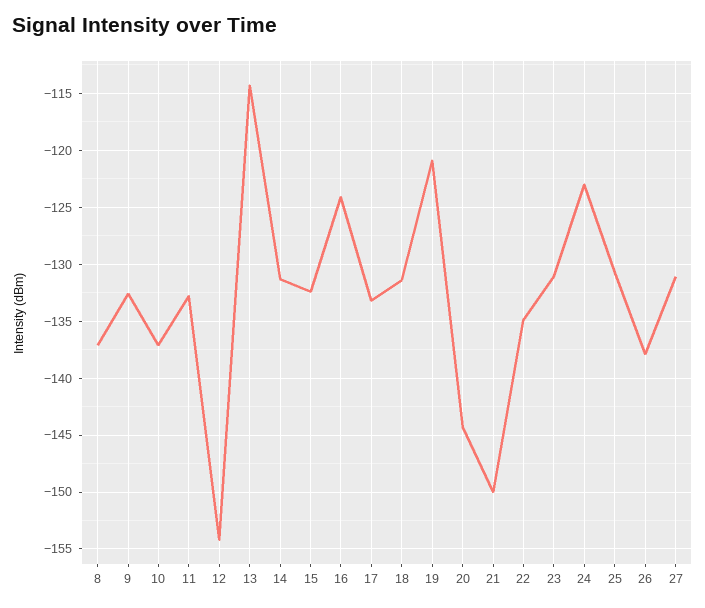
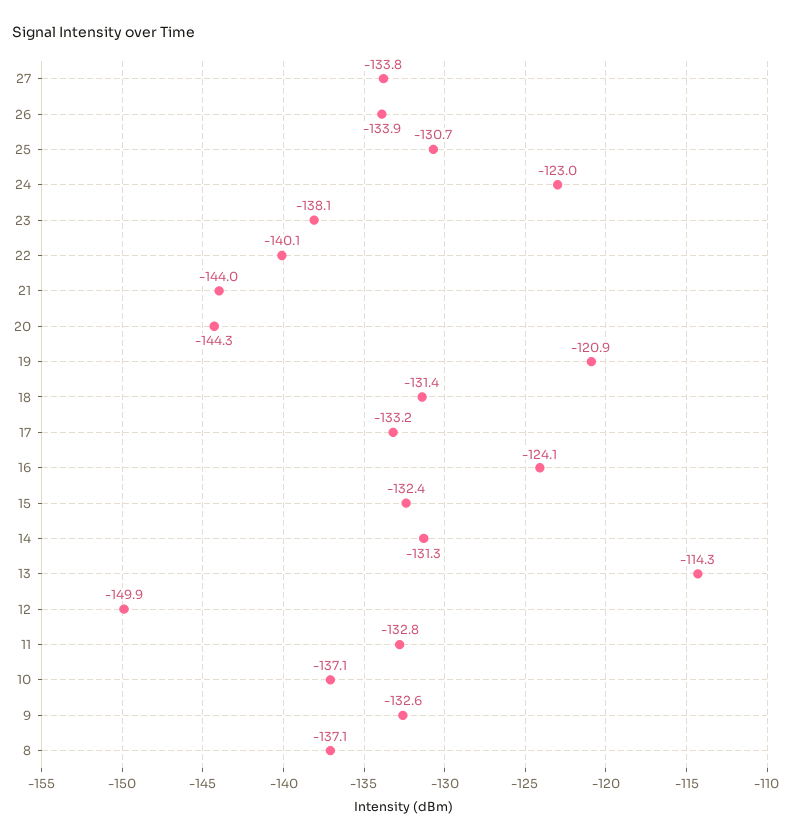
  {
    "8": -137.1,
    "9": -132.6,
    "10": -137.1,
    "11": -132.8,
-   "12": -154,
+   "12": -149.9,
    "13": -114.3,
    "14": -131.3,
    "15": -132.4,
    "16": -124.1,
    "17": -133.2,
    "18": -131.4,
    "19": -120.9,
    "20": -144.3,
-   "21": -150,
+   "21": -144,
-   "22": -135,
+   "22": -140.1,
-   "23": -131,
+   "23": -138.1,
    "24": -123,
    "25": -130.7,
-   "26": -138,
+   "26": -133.9,
-   "27": -131
+   "27": -133.8
  }

